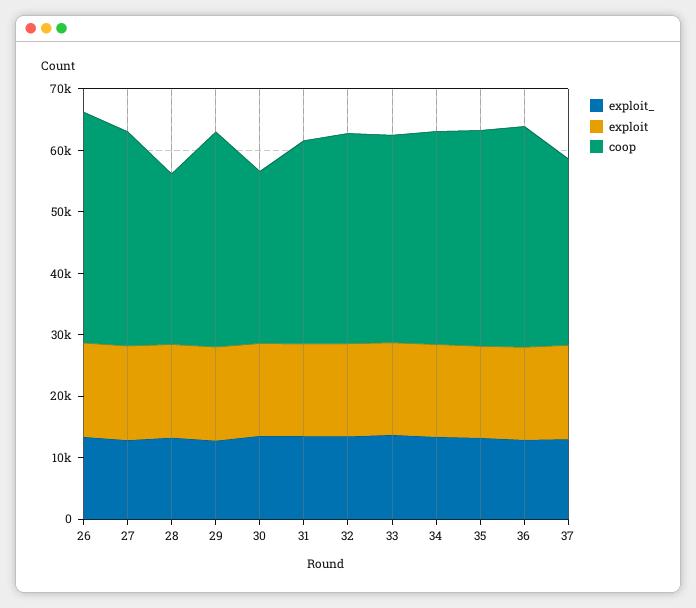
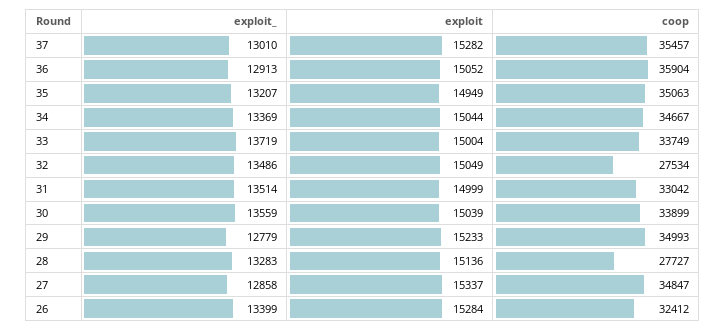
  {
    "exploit_": {
      "26": 13399,
      "27": 12858,
      "28": 13283,
      "29": 12779,
      "30": 13559,
      "31": 13514,
      "32": 13486,
      "33": 13719,
      "34": 13369,
      "35": 13207,
      "36": 12913,
      "37": 13010
    },
    "exploit": {
      "26": 15284,
      "27": 15337,
      "28": 15136,
      "29": 15233,
      "30": 15039,
      "31": 14999,
      "32": 15049,
      "33": 15004,
      "34": 15044,
      "35": 14949,
      "36": 15052,
      "37": 15282
    },
    "coop": {
-     "26": 38000,
+     "26": 32412,
      "27": 34847,
      "28": 27727,
      "29": 34993,
-     "30": 28000,
+     "30": 33899,
      "31": 33042,
-     "32": 34000,
+     "32": 27534,
      "33": 33749,
      "34": 34667,
      "35": 35063,
      "36": 35904,
-     "37": 30000
+     "37": 35457
    }
  }

